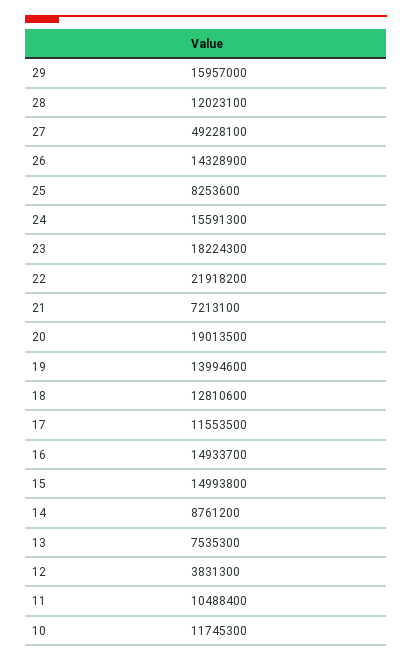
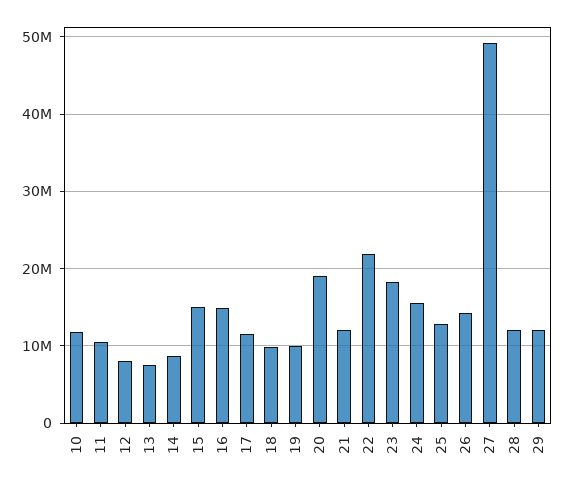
  {
-   "29": 15957000,
+   "29": 12000000,
    "28": 12023100,
    "27": 49228100,
    "26": 14328900,
-   "25": 8253600,
+   "25": 13000000,
    "24": 15591300,
    "23": 18224300,
    "22": 21918200,
-   "21": 7213100,
+   "21": 12000000,
    "20": 19013500,
-   "19": 13994600,
+   "19": 10000000,
-   "18": 12810600,
+   "18": 10000000,
    "17": 11553500,
    "16": 14933700,
    "15": 14993800,
    "14": 8761200,
    "13": 7535300,
-   "12": 3831300,
+   "12": 8000000,
    "11": 10488400,
    "10": 11745300
  }

